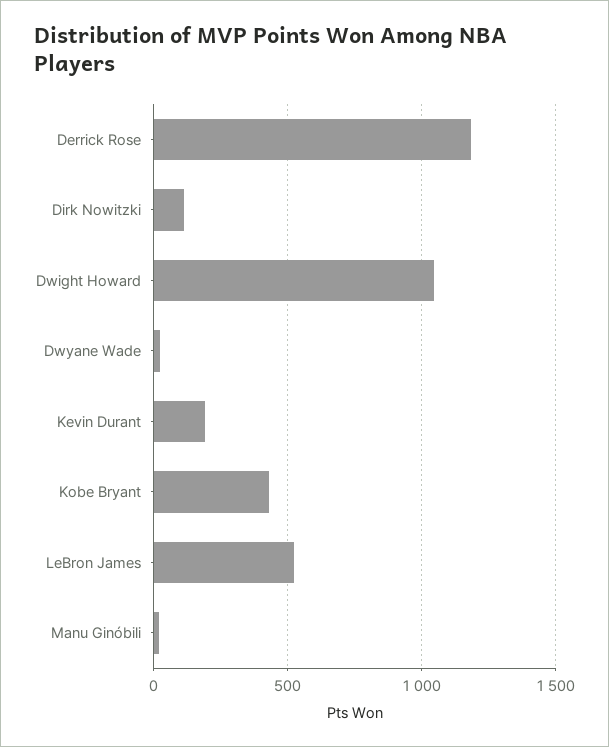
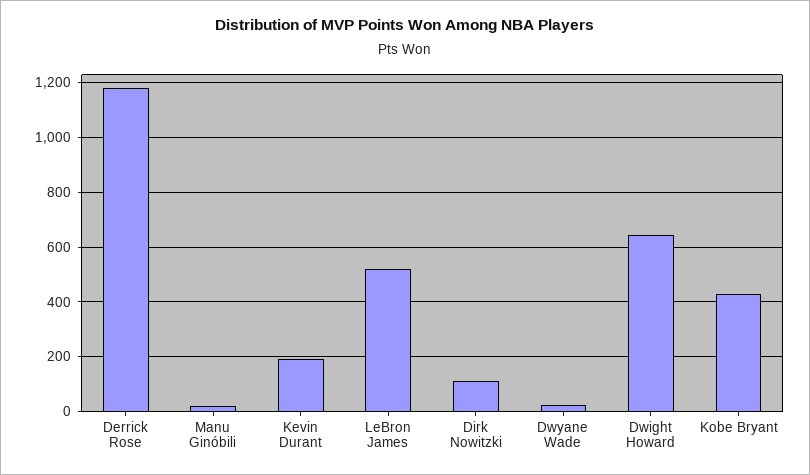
  {
    "Derrick Rose": 1175,
    "Dirk Nowitzki": 125,
-   "Dwight Howard": 1050,
+   "Dwight Howard": 650,
    "Dwyane Wade": 25,
    "Kevin Durant": 200,
    "Kobe Bryant": 425,
    "LeBron James": 525,
    "Manu Ginóbili": 25
  }

